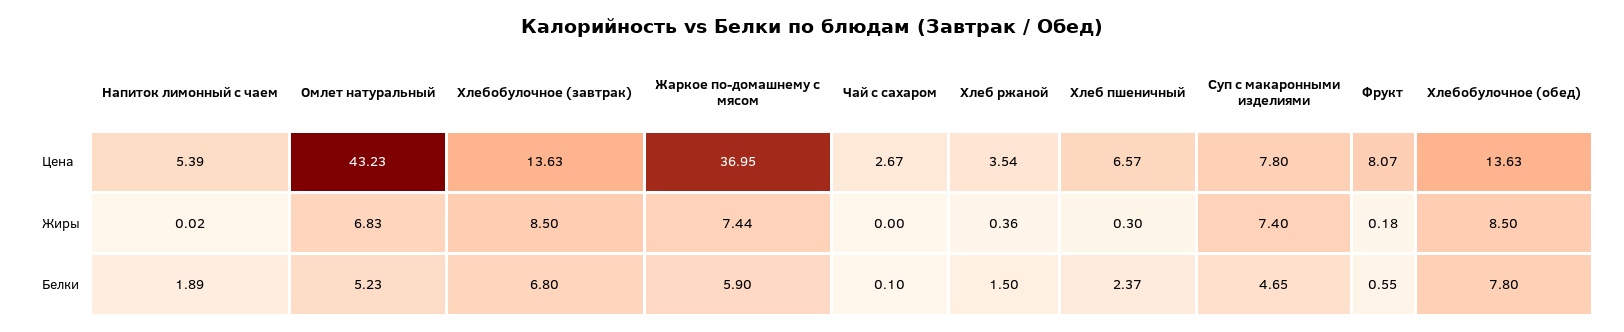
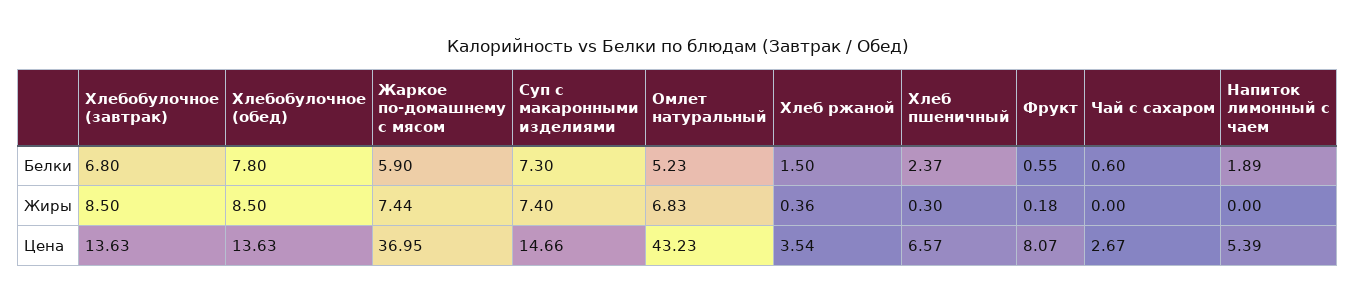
  {
    "Напиток лимонный с чаем": {
      "Цена": 5.39,
-     "Жиры": 0.02,
+     "Жиры": 0,
      "Белки": 1.89
    },
    "Омлет натуральный": {
      "Цена": 43.23,
      "Жиры": 6.83,
      "Белки": 5.23
    },
    "Хлебобулочное (завтрак)": {
      "Цена": 13.63,
      "Жиры": 8.5,
      "Белки": 6.8
    },
    "Жаркое по-домашнему с мясом": {
      "Цена": 36.95,
      "Жиры": 7.44,
      "Белки": 5.9
    },
    "Чай с сахаром": {
      "Цена": 2.67,
      "Жиры": 0,
-     "Белки": 0.1
+     "Белки": 0.6
    },
    "Хлеб ржаной": {
      "Цена": 3.54,
      "Жиры": 0.36,
      "Белки": 1.5
    },
    "Хлеб пшеничный": {
      "Цена": 6.57,
      "Жиры": 0.3,
      "Белки": 2.37
    },
    "Суп с макаронными изделиями": {
-     "Цена": 7.8,
+     "Цена": 14.66,
      "Жиры": 7.4,
-     "Белки": 4.65
+     "Белки": 7.3
    },
    "Фрукт": {
      "Цена": 8.07,
      "Жиры": 0.18,
      "Белки": 0.55
    },
    "Хлебобулочное (обед)": {
      "Цена": 13.63,
      "Жиры": 8.5,
      "Белки": 7.8
    }
  }

